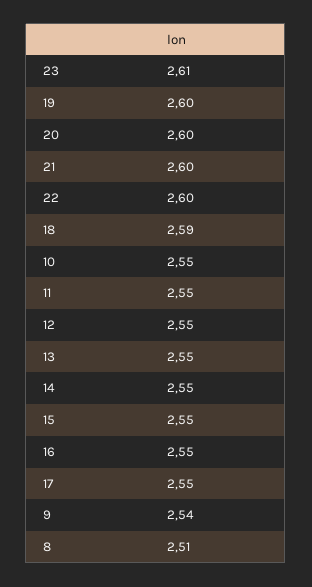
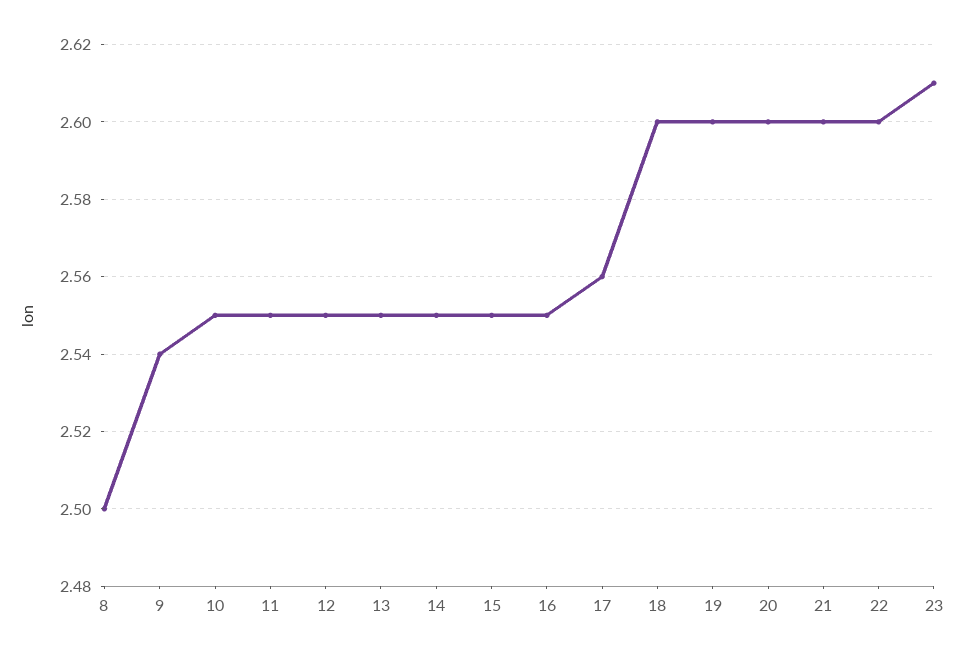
  {
    "23": 2.61,
    "19": 2.6,
    "20": 2.6,
    "21": 2.6,
    "22": 2.6,
-   "18": 2.59,
+   "18": 2.6,
    "10": 2.55,
    "11": 2.55,
    "12": 2.55,
    "13": 2.55,
    "14": 2.55,
    "15": 2.55,
    "16": 2.55,
-   "17": 2.55,
+   "17": 2.56,
    "9": 2.54,
-   "8": 2.51
+   "8": 2.5
  }

